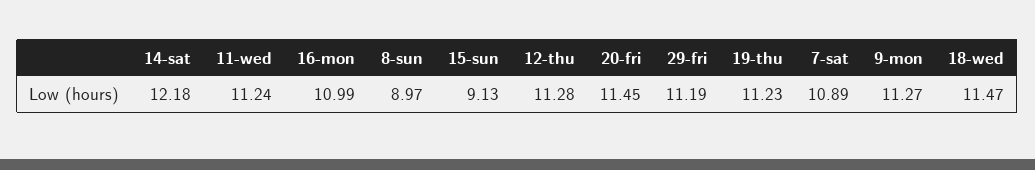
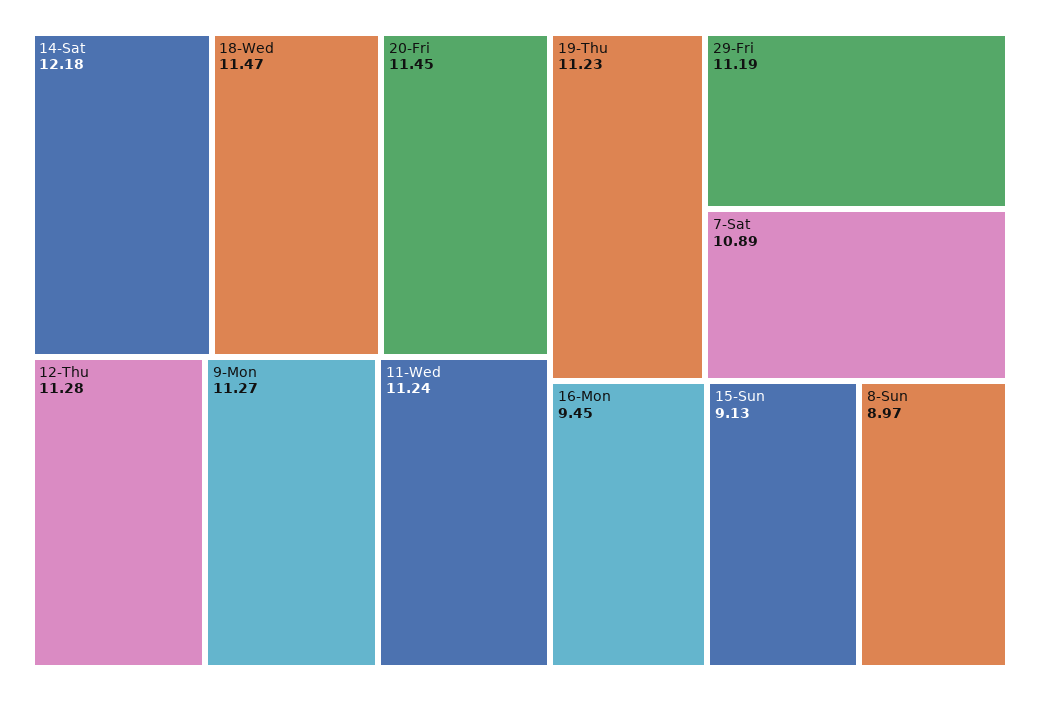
  {
    "14-sat": 12.18,
    "11-wed": 11.24,
-   "16-mon": 10.99,
+   "16-mon": 9.45,
    "8-sun": 8.97,
    "15-sun": 9.13,
    "12-thu": 11.28,
    "20-fri": 11.45,
    "29-fri": 11.19,
    "19-thu": 11.23,
    "7-sat": 10.89,
    "9-mon": 11.27,
    "18-wed": 11.47
  }

